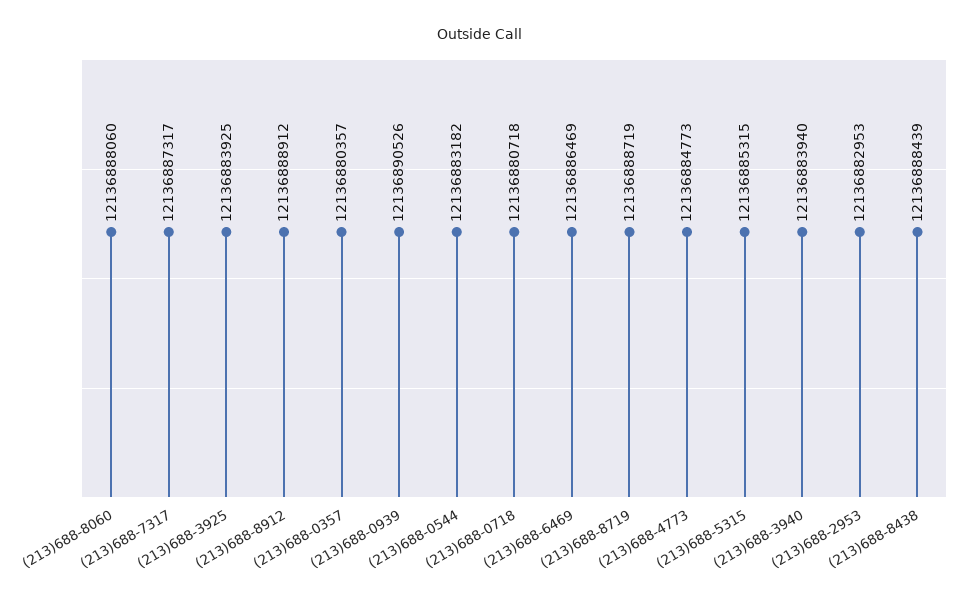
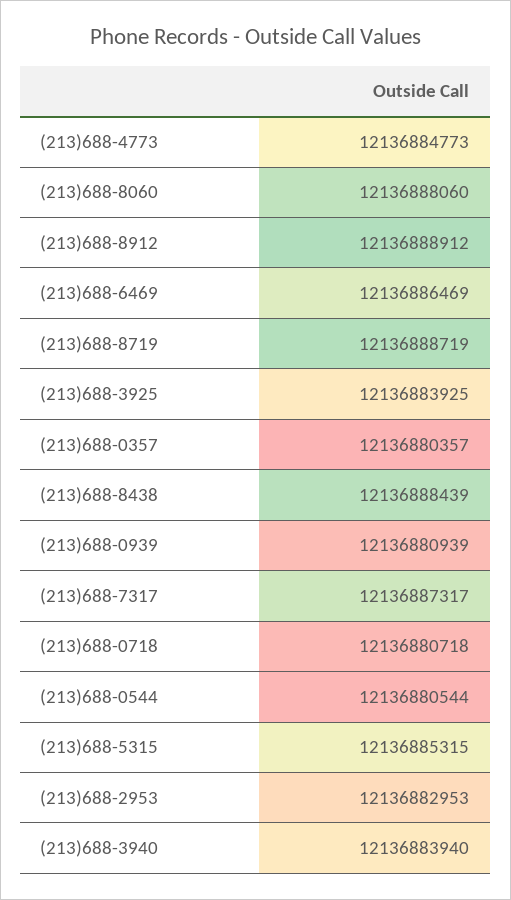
  {
    "(213)688-8060": 12136888060,
    "(213)688-7317": 12136887317,
    "(213)688-3925": 12136883925,
    "(213)688-8912": 12136888912,
    "(213)688-0357": 12136880357,
-   "(213)688-0939": 12136890526,
+   "(213)688-0939": 12136880939,
-   "(213)688-0544": 12136883182,
+   "(213)688-0544": 12136880544,
    "(213)688-0718": 12136880718,
    "(213)688-6469": 12136886469,
    "(213)688-8719": 12136888719,
    "(213)688-4773": 12136884773,
    "(213)688-5315": 12136885315,
    "(213)688-3940": 12136883940,
    "(213)688-2953": 12136882953,
    "(213)688-8438": 12136888439
  }

